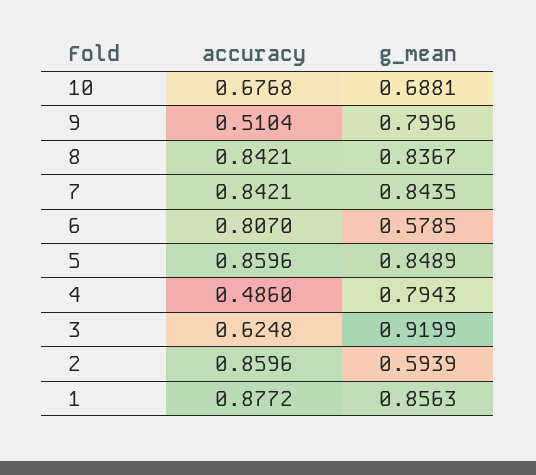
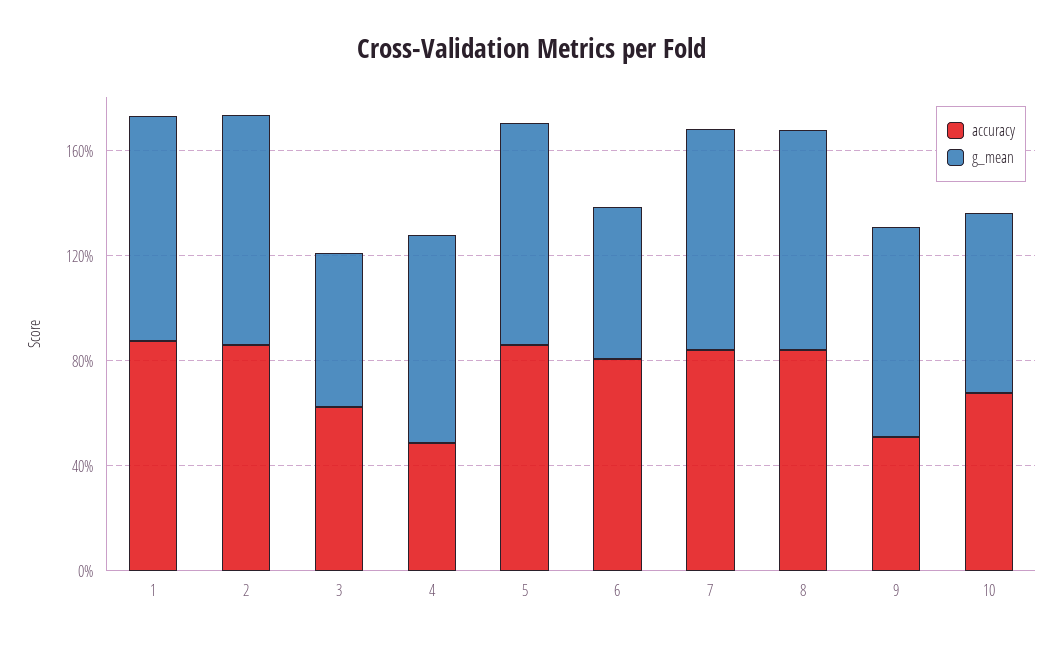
  {
    "accuracy": {
      "10": 0.6768,
      "9": 0.5104,
      "8": 0.8421,
      "7": 0.8421,
      "6": 0.807,
      "5": 0.8596,
      "4": 0.486,
      "3": 0.6248,
      "2": 0.8596,
      "1": 0.8772
    },
    "g_mean": {
      "10": 0.6881,
      "9": 0.7996,
      "8": 0.8367,
      "7": 0.8435,
      "6": 0.5785,
      "5": 0.8489,
      "4": 0.7943,
-     "3": 0.9199,
+     "3": 0.6,
-     "2": 0.5939,
+     "2": 0.9,
      "1": 0.8563
    }
  }

